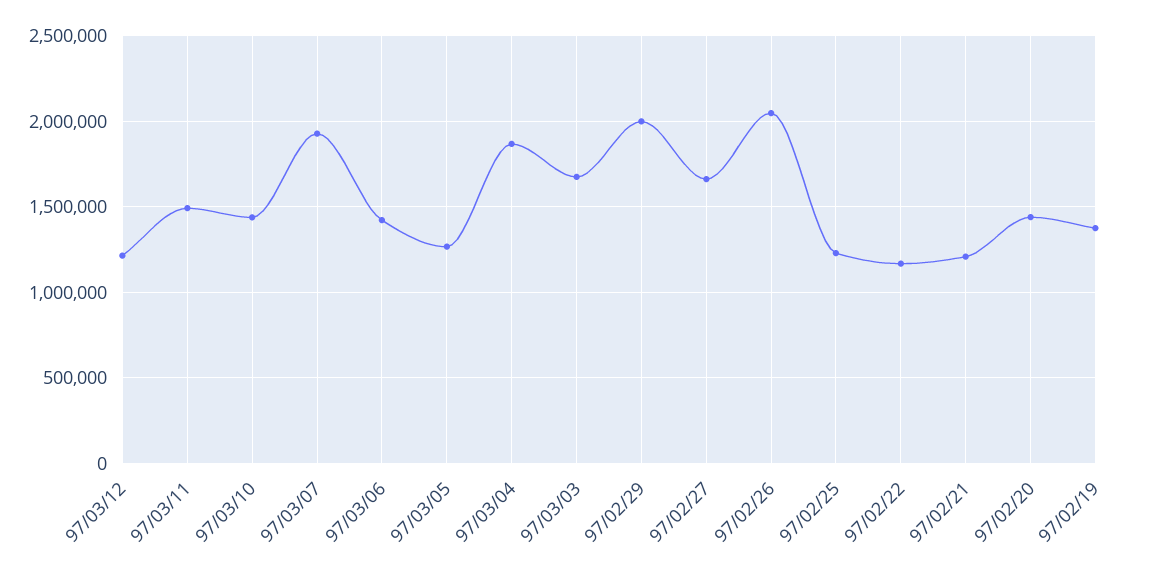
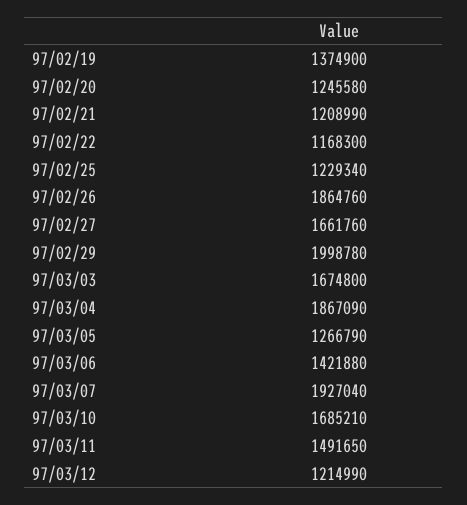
  {
    "97/03/12": 1214990,
    "97/03/11": 1491650,
-   "97/03/10": 1450000,
+   "97/03/10": 1685210,
    "97/03/07": 1927040,
    "97/03/06": 1421880,
    "97/03/05": 1266790,
    "97/03/04": 1867090,
    "97/03/03": 1674800,
    "97/02/29": 1998780,
    "97/02/27": 1661760,
-   "97/02/26": 2050000,
+   "97/02/26": 1864760,
    "97/02/25": 1229340,
    "97/02/22": 1168300,
    "97/02/21": 1208990,
-   "97/02/20": 1450000,
+   "97/02/20": 1245580,
    "97/02/19": 1374900
  }

